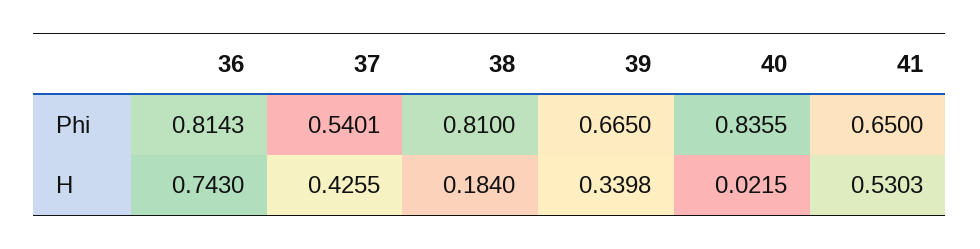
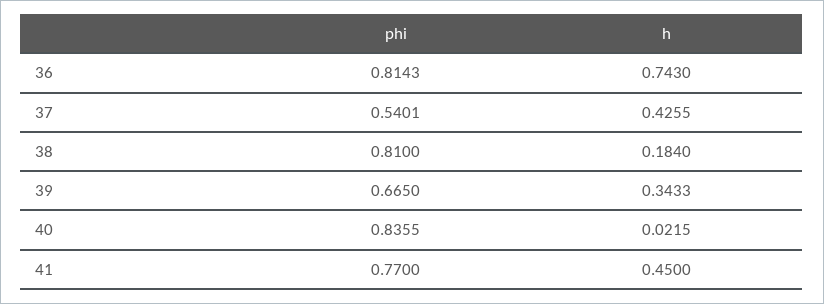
  {
    "36": {
      "Phi": 0.8143,
      "H": 0.743
    },
    "37": {
      "Phi": 0.5401,
      "H": 0.4255
    },
    "38": {
      "Phi": 0.81,
      "H": 0.184
    },
    "39": {
      "Phi": 0.665,
-     "H": 0.3398
+     "H": 0.3433
    },
    "40": {
      "Phi": 0.8355,
      "H": 0.0215
    },
    "41": {
-     "Phi": 0.65,
+     "Phi": 0.77,
-     "H": 0.5303
+     "H": 0.45
    }
  }

